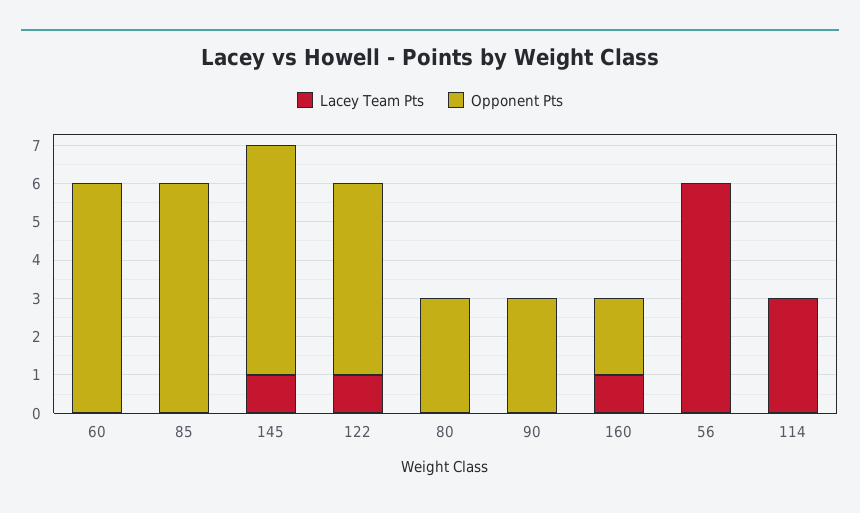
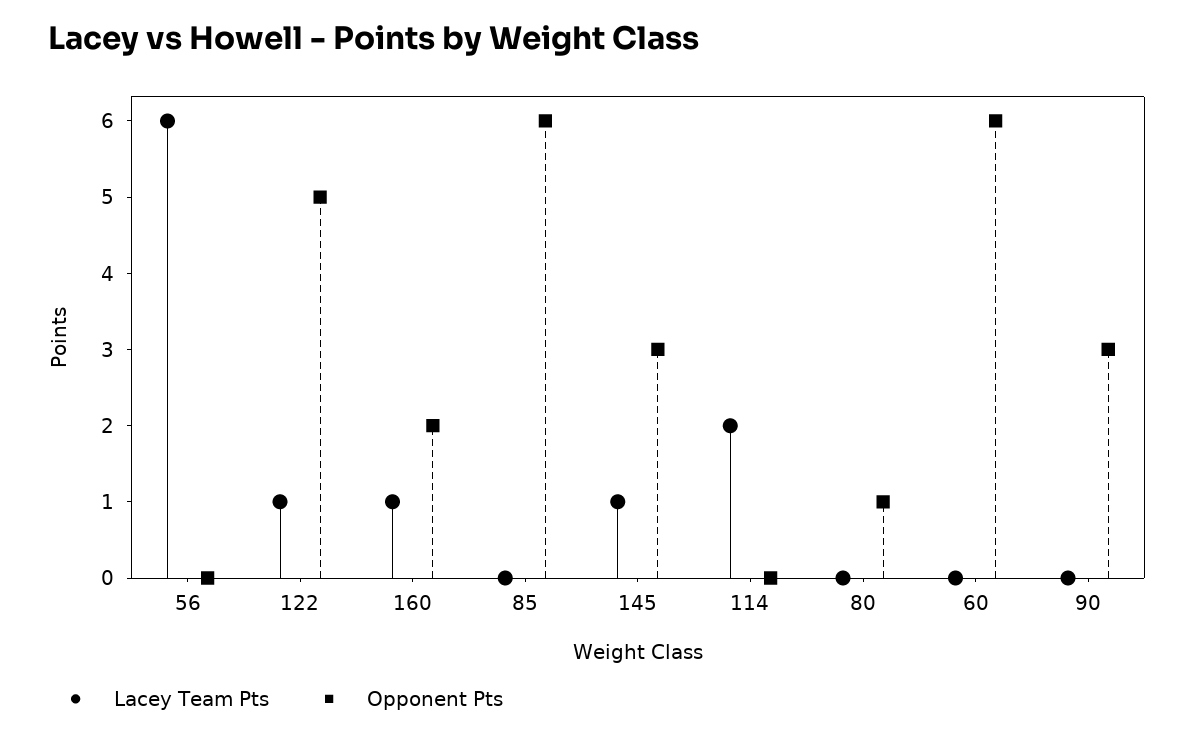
  {
    "Lacey Team Pts": {
      "60": 0,
      "85": 0,
      "145": 1,
      "122": 1,
      "80": 0,
      "90": 0,
      "160": 1,
      "56": 6,
-     "114": 3
+     "114": 2
    },
    "Opponent Pts": {
      "60": 6,
      "85": 6,
-     "145": 6,
+     "145": 3,
      "122": 5,
-     "80": 3,
+     "80": 1,
      "90": 3,
      "160": 2,
      "56": 0,
      "114": 0
    }
  }

